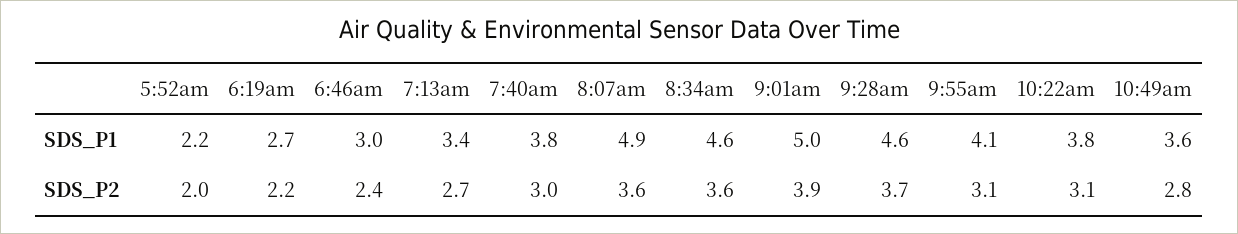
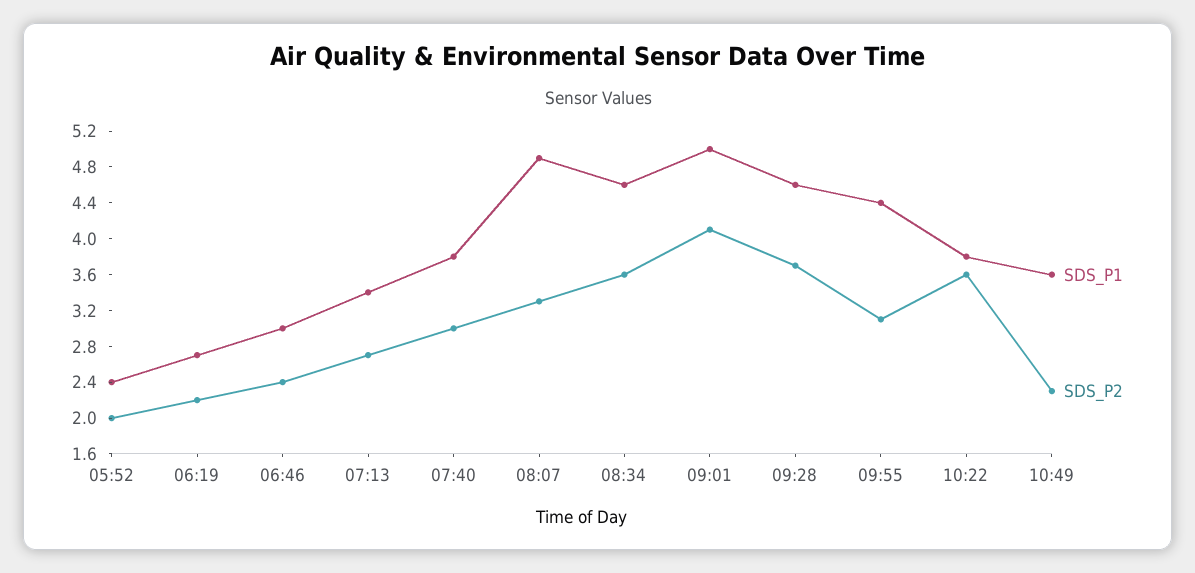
  {
    "SDS_P1": {
-     "5:52am": 2.2,
+     "5:52am": 2.4,
      "6:19am": 2.7,
      "6:46am": 3,
      "7:13am": 3.4,
      "7:40am": 3.8,
      "8:07am": 4.9,
      "8:34am": 4.6,
      "9:01am": 5,
      "9:28am": 4.6,
-     "9:55am": 4.1,
+     "9:55am": 4.4,
      "10:22am": 3.8,
      "10:49am": 3.6
    },
    "SDS_P2": {
      "5:52am": 2,
      "6:19am": 2.2,
      "6:46am": 2.4,
      "7:13am": 2.7,
      "7:40am": 3,
-     "8:07am": 3.6,
+     "8:07am": 3.3,
      "8:34am": 3.6,
-     "9:01am": 3.9,
+     "9:01am": 4.1,
      "9:28am": 3.7,
      "9:55am": 3.1,
-     "10:22am": 3.1,
+     "10:22am": 3.6,
-     "10:49am": 2.8
+     "10:49am": 2.3
    }
  }

